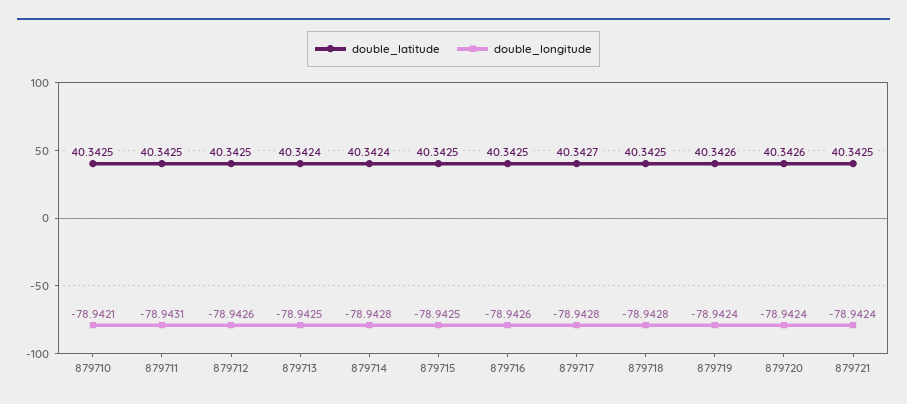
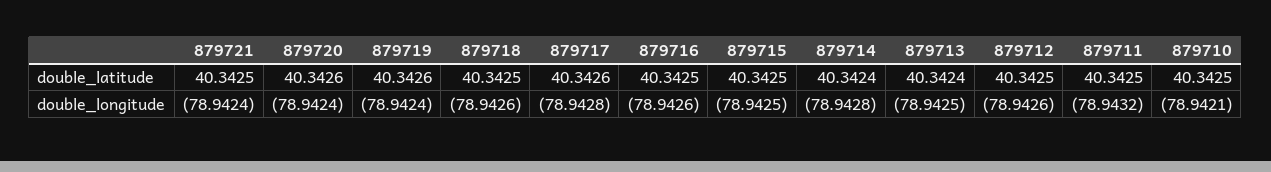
  {
    "double_latitude": {
      "879710": 40.3425,
      "879711": 40.3425,
      "879712": 40.3425,
      "879713": 40.3424,
      "879714": 40.3424,
      "879715": 40.3425,
      "879716": 40.3425,
-     "879717": 40.3427,
+     "879717": 40.3426,
      "879718": 40.3425,
      "879719": 40.3426,
      "879720": 40.3426,
      "879721": 40.3425
    },
    "double_longitude": {
      "879710": -78.9421,
-     "879711": -78.9431,
+     "879711": -78.9432,
      "879712": -78.9426,
      "879713": -78.9425,
      "879714": -78.9428,
      "879715": -78.9425,
      "879716": -78.9426,
      "879717": -78.9428,
-     "879718": -78.9428,
+     "879718": -78.9426,
      "879719": -78.9424,
      "879720": -78.9424,
      "879721": -78.9424
    }
  }

